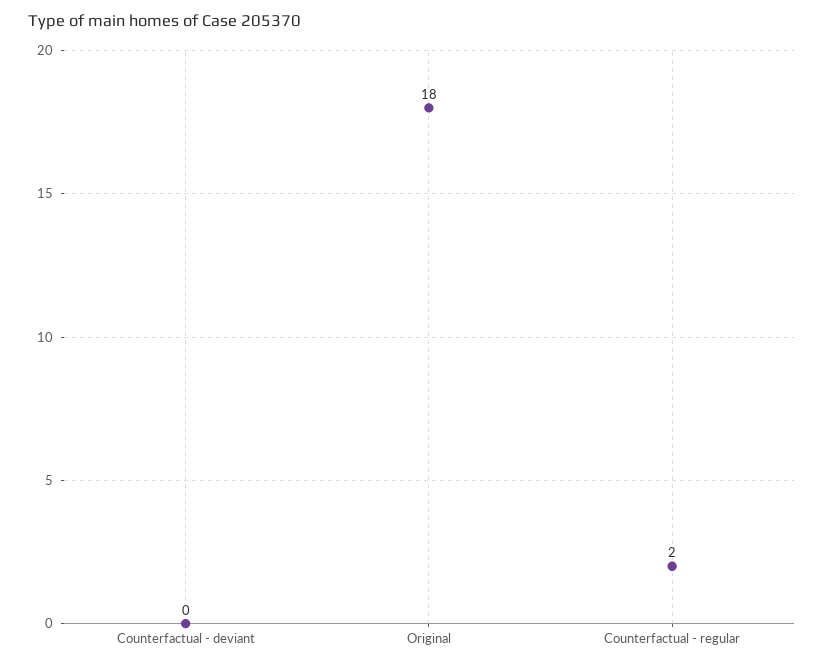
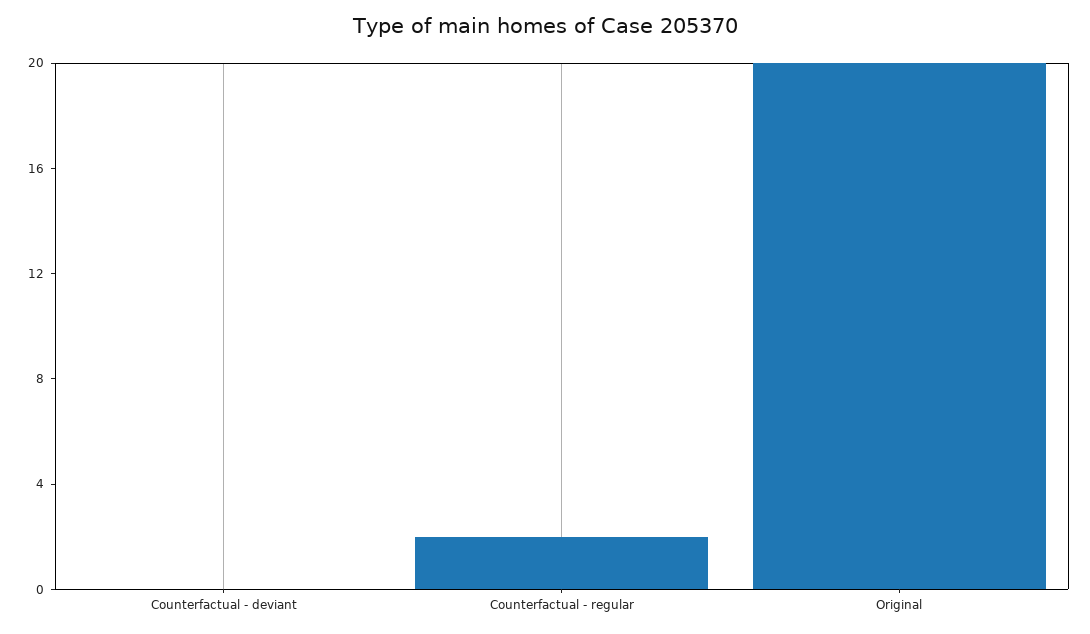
  {
    "Counterfactual - deviant": 0,
-   "Original": 18,
+   "Original": 20,
    "Counterfactual - regular": 2
  }

